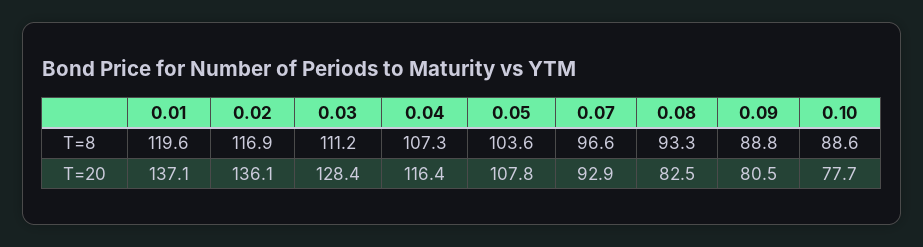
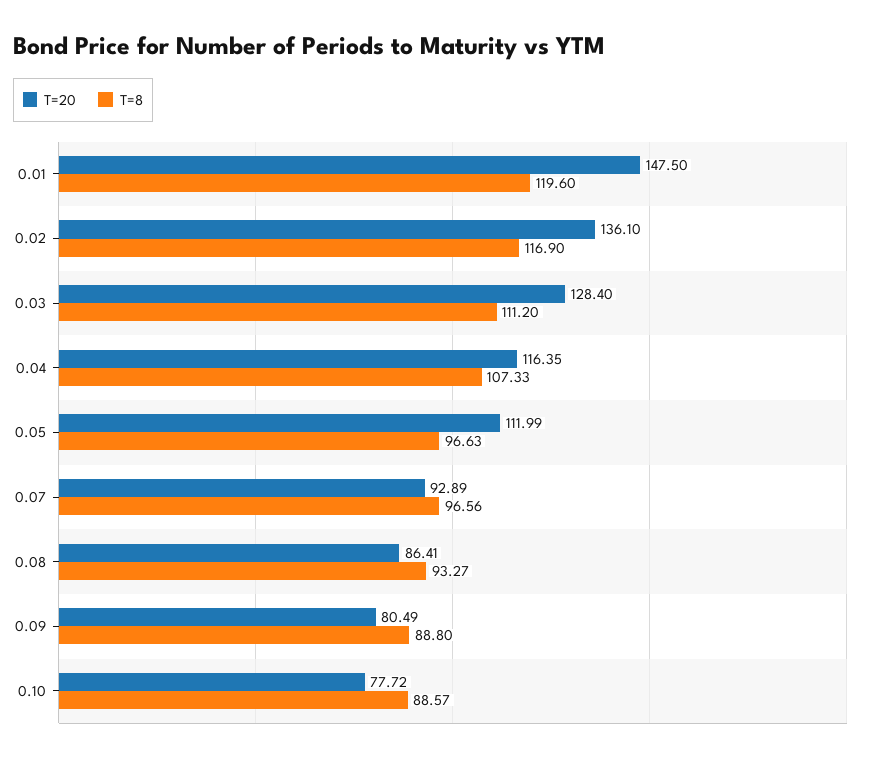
  {
    "T=8": {
      "0.01": 119.6,
      "0.02": 116.9,
      "0.03": 111.2,
      "0.04": 107.33,
-     "0.05": 103.6,
+     "0.05": 96.63,
      "0.07": 96.56,
      "0.08": 93.27,
      "0.09": 88.8,
      "0.10": 88.57
    },
    "T=20": {
-     "0.01": 137.1,
+     "0.01": 147.5,
      "0.02": 136.1,
      "0.03": 128.4,
      "0.04": 116.35,
-     "0.05": 107.8,
+     "0.05": 111.99,
      "0.07": 92.89,
-     "0.08": 82.5,
+     "0.08": 86.41,
      "0.09": 80.49,
      "0.10": 77.72
    }
  }

